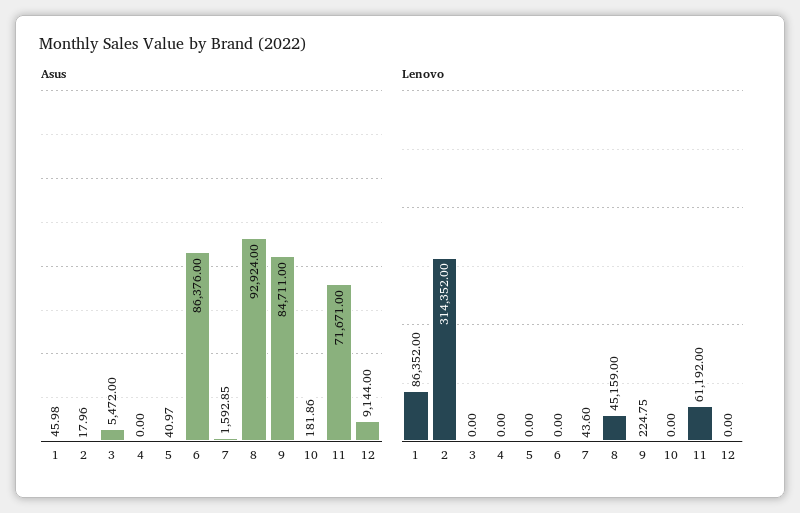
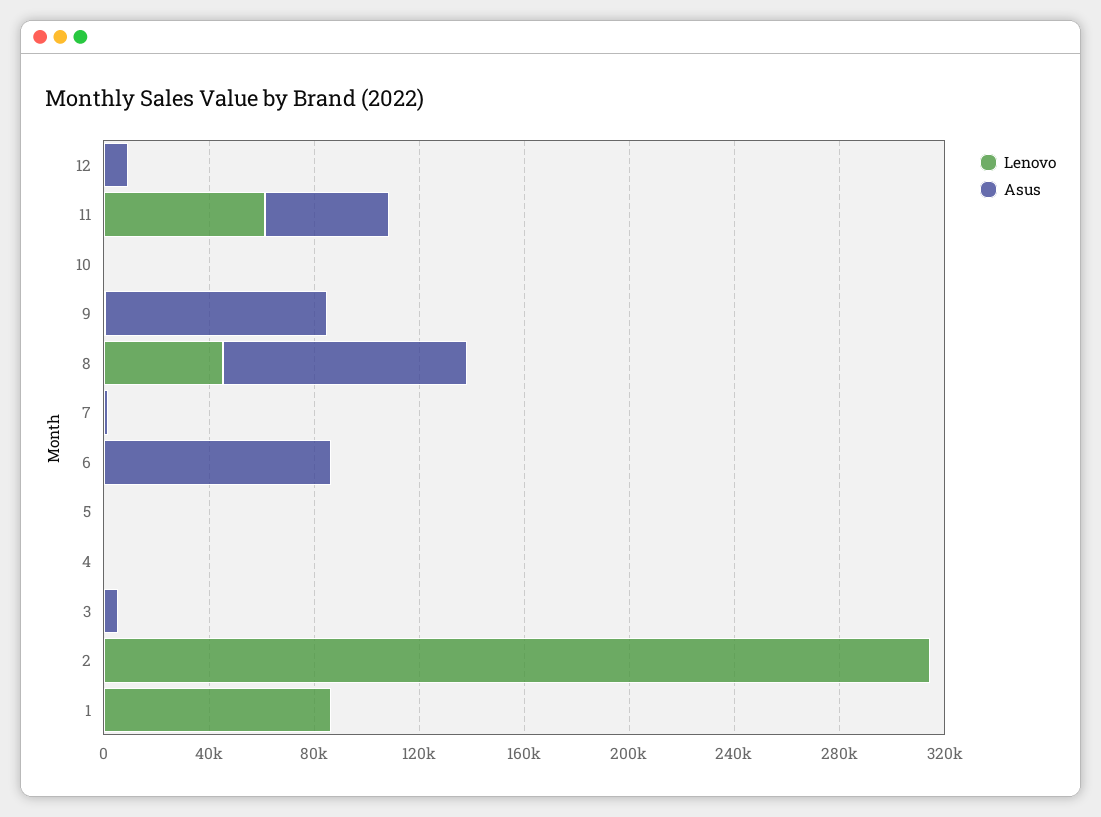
  {
    "Asus": {
      "1": 45.98,
      "2": 17.96,
      "3": 5472,
      "4": 0,
      "5": 40.97,
      "6": 86376,
      "7": 1592.85,
      "8": 92924,
      "9": 84711,
      "10": 181.86,
-     "11": 71671,
+     "11": 50000,
      "12": 9144
    },
    "Lenovo": {
      "1": 86352,
      "2": 314352,
      "3": 0,
      "4": 0,
      "5": 0,
      "6": 0,
      "7": 43.6,
      "8": 45159,
      "9": 224.75,
      "10": 0,
      "11": 61192,
      "12": 0
    }
  }

